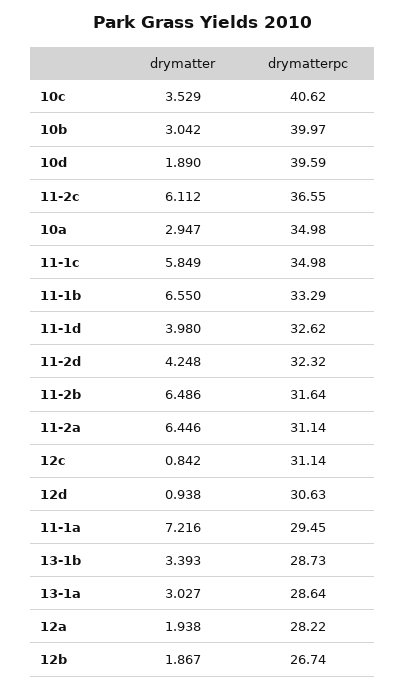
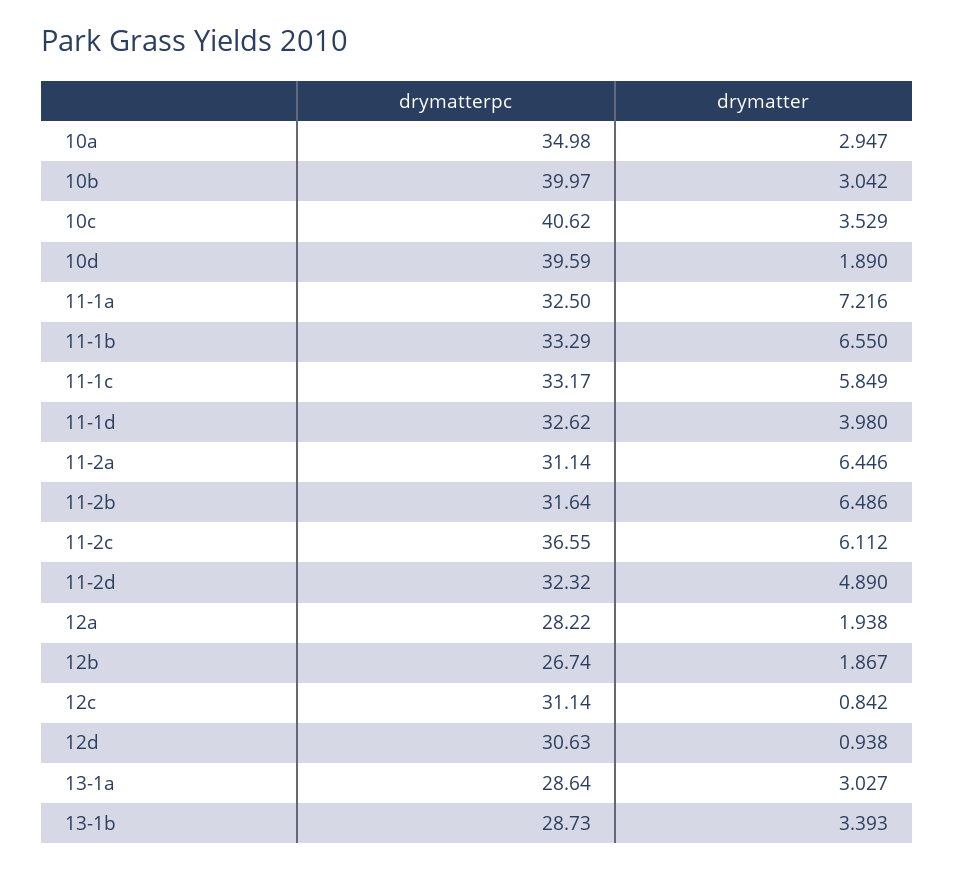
  {
    "drymatter": {
      "10c": 3.529,
      "10b": 3.042,
      "10d": 1.89,
      "11-2c": 6.112,
      "10a": 2.947,
      "11-1c": 5.849,
      "11-1b": 6.55,
      "11-1d": 3.98,
-     "11-2d": 4.248,
+     "11-2d": 4.89,
      "11-2b": 6.486,
      "11-2a": 6.446,
      "12c": 0.842,
      "12d": 0.938,
      "11-1a": 7.216,
      "13-1b": 3.393,
      "13-1a": 3.027,
      "12a": 1.938,
      "12b": 1.867
    },
    "drymatterpc": {
      "10c": 40.62,
      "10b": 39.97,
      "10d": 39.59,
      "11-2c": 36.55,
      "10a": 34.98,
-     "11-1c": 34.98,
+     "11-1c": 33.17,
      "11-1b": 33.29,
      "11-1d": 32.62,
      "11-2d": 32.32,
      "11-2b": 31.64,
      "11-2a": 31.14,
      "12c": 31.14,
      "12d": 30.63,
-     "11-1a": 29.45,
+     "11-1a": 32.5,
      "13-1b": 28.73,
      "13-1a": 28.64,
      "12a": 28.22,
      "12b": 26.74
    }
  }

